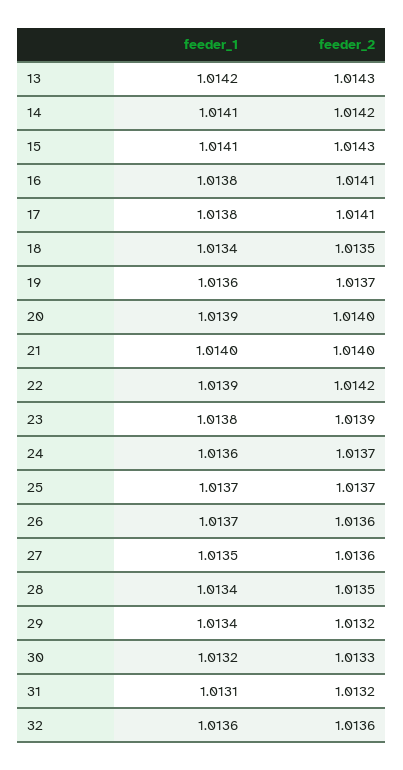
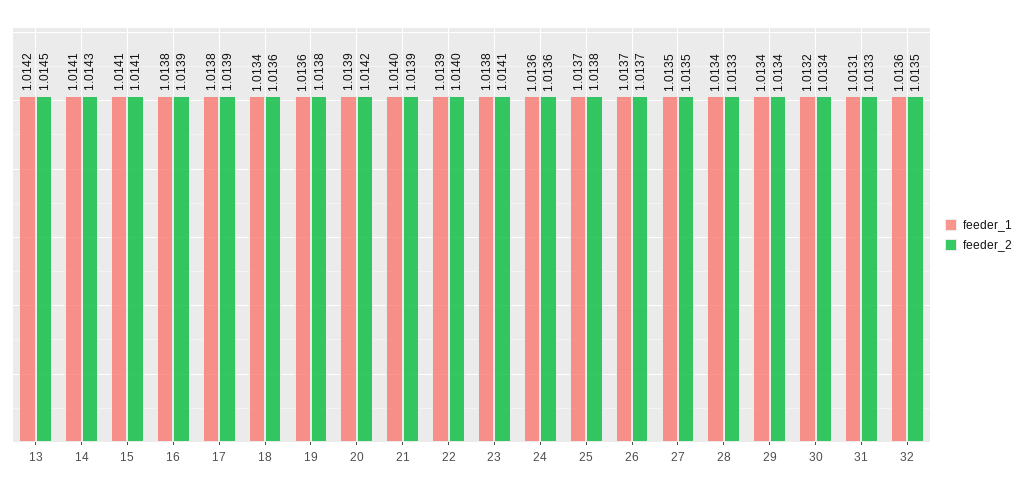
  {
    "feeder_1": {
      "13": 1.0142,
      "14": 1.0141,
      "15": 1.0141,
      "16": 1.0138,
      "17": 1.0138,
      "18": 1.0134,
      "19": 1.0136,
      "20": 1.0139,
      "21": 1.014,
      "22": 1.0139,
      "23": 1.0138,
      "24": 1.0136,
      "25": 1.0137,
      "26": 1.0137,
      "27": 1.0135,
      "28": 1.0134,
      "29": 1.0134,
      "30": 1.0132,
      "31": 1.0131,
      "32": 1.0136
    },
    "feeder_2": {
-     "13": 1.0143,
+     "13": 1.0145,
-     "14": 1.0142,
+     "14": 1.0143,
-     "15": 1.0143,
+     "15": 1.0141,
-     "16": 1.0141,
+     "16": 1.0139,
-     "17": 1.0141,
+     "17": 1.0139,
-     "18": 1.0135,
+     "18": 1.0136,
-     "19": 1.0137,
+     "19": 1.0138,
-     "20": 1.014,
+     "20": 1.0142,
-     "21": 1.014,
+     "21": 1.0139,
-     "22": 1.0142,
+     "22": 1.014,
-     "23": 1.0139,
+     "23": 1.0141,
-     "24": 1.0137,
+     "24": 1.0136,
-     "25": 1.0137,
+     "25": 1.0138,
-     "26": 1.0136,
+     "26": 1.0137,
-     "27": 1.0136,
+     "27": 1.0135,
-     "28": 1.0135,
+     "28": 1.0133,
-     "29": 1.0132,
+     "29": 1.0134,
-     "30": 1.0133,
+     "30": 1.0134,
-     "31": 1.0132,
+     "31": 1.0133,
-     "32": 1.0136
+     "32": 1.0135
    }
  }

